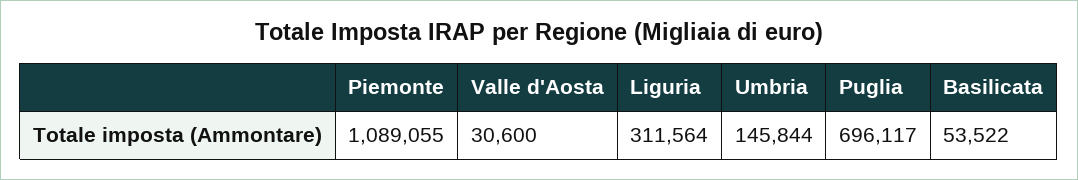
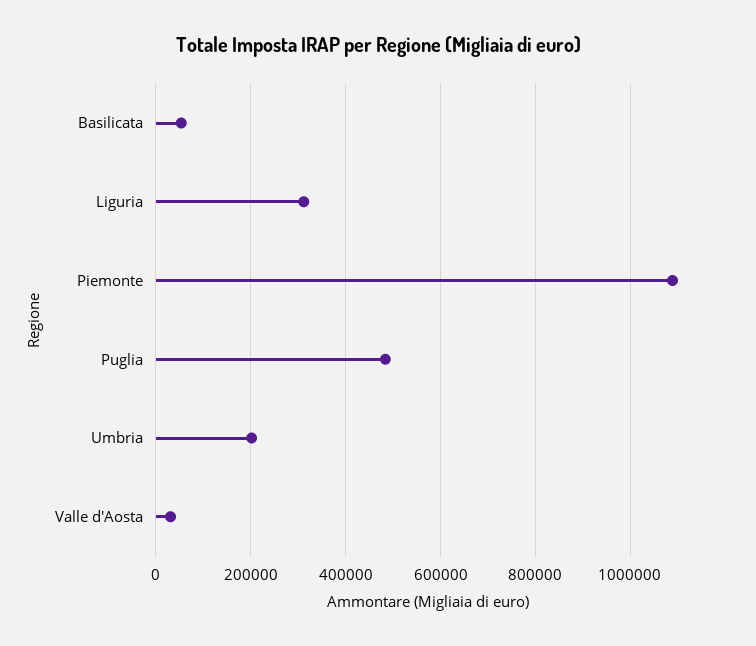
  {
    "Piemonte": 1089055,
    "Valle d'Aosta": 30600,
    "Liguria": 311564,
-   "Umbria": 145844,
+   "Umbria": 200000,
-   "Puglia": 696117,
+   "Puglia": 480000,
    "Basilicata": 53522
  }

